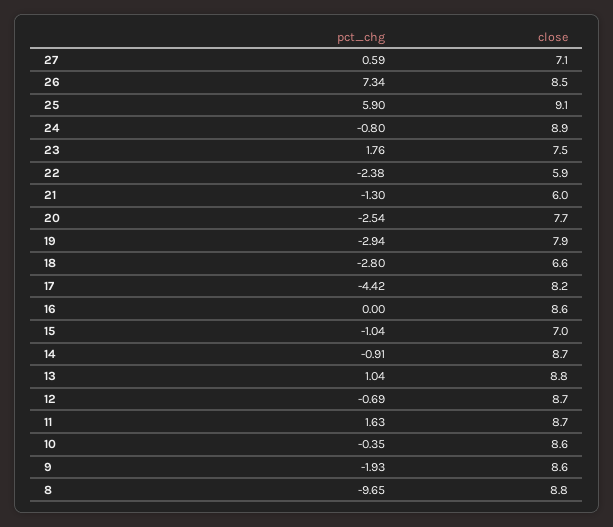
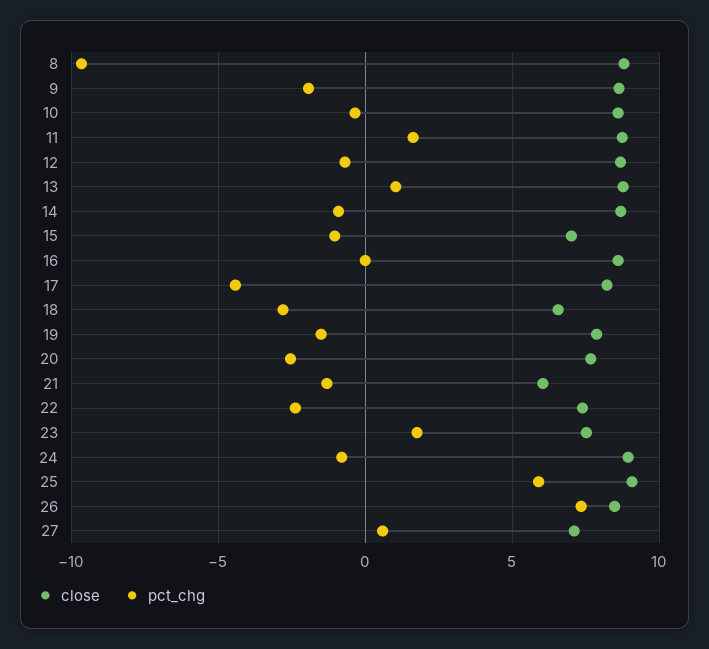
  {
    "pct_chg": {
      "27": 0.59,
      "26": 7.34,
      "25": 5.9,
      "24": -0.8,
      "23": 1.76,
      "22": -2.38,
      "21": -1.3,
      "20": -2.54,
-     "19": -2.94,
+     "19": -1.5,
      "18": -2.8,
      "17": -4.42,
      "16": 0,
      "15": -1.04,
      "14": -0.91,
      "13": 1.04,
      "12": -0.69,
      "11": 1.63,
      "10": -0.35,
      "9": -1.93,
      "8": -9.65
    },
    "close": {
      "27": 7.1,
      "26": 8.5,
      "25": 9.1,
      "24": 8.9,
      "23": 7.5,
-     "22": 5.9,
+     "22": 7.5,
      "21": 6,
      "20": 7.7,
      "19": 7.9,
      "18": 6.6,
      "17": 8.2,
      "16": 8.6,
      "15": 7,
      "14": 8.7,
      "13": 8.8,
      "12": 8.7,
      "11": 8.7,
      "10": 8.6,
      "9": 8.6,
      "8": 8.8
    }
  }

